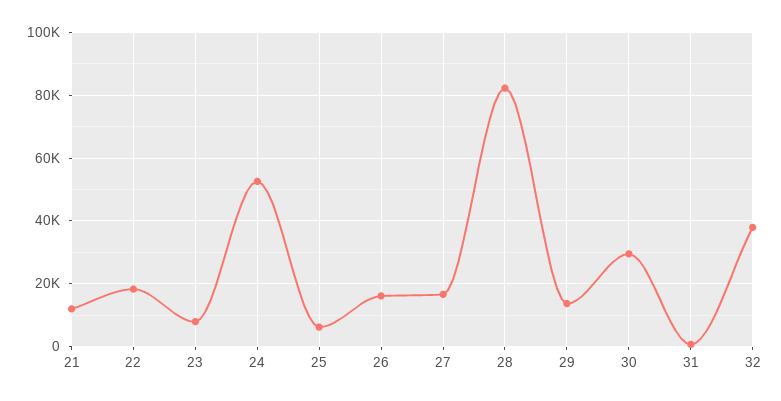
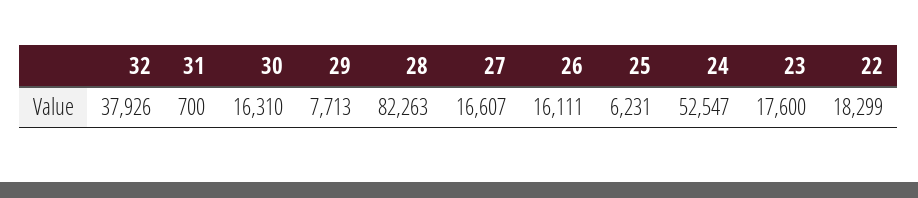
  {
-   "21": 12000,
    "22": 18299,
-   "23": 8000,
+   "23": 17600,
    "24": 52547,
    "25": 6231,
    "26": 16111,
    "27": 16607,
    "28": 82263,
-   "29": 14000,
+   "29": 7713,
-   "30": 30000,
+   "30": 16310,
    "31": 700,
    "32": 37926
  }

